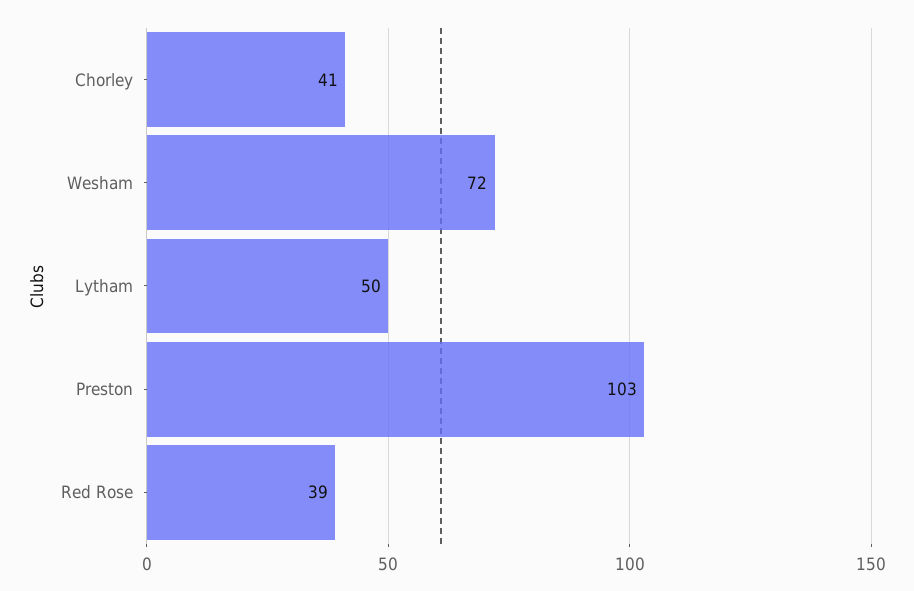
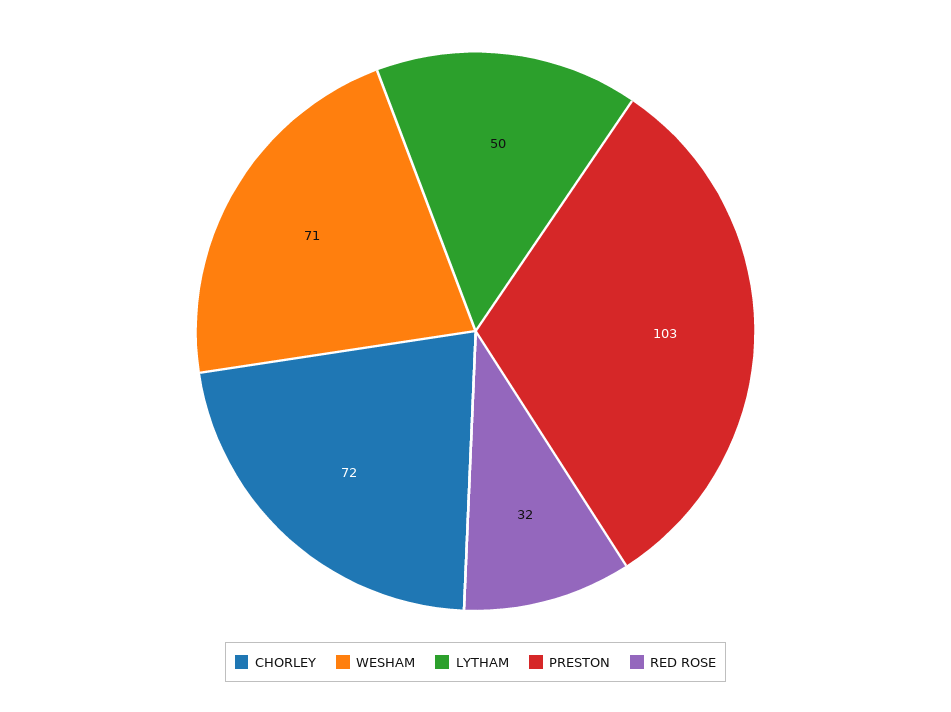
  {
-   "Chorley": 41,
+   "Chorley": 72,
-   "Wesham": 72,
+   "Wesham": 71,
    "Lytham": 50,
    "Preston": 103,
-   "Red Rose": 39
+   "Red Rose": 32
  }

